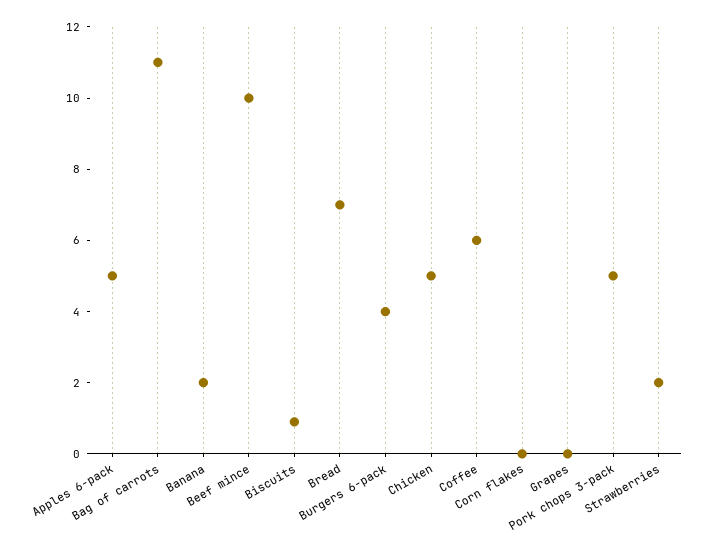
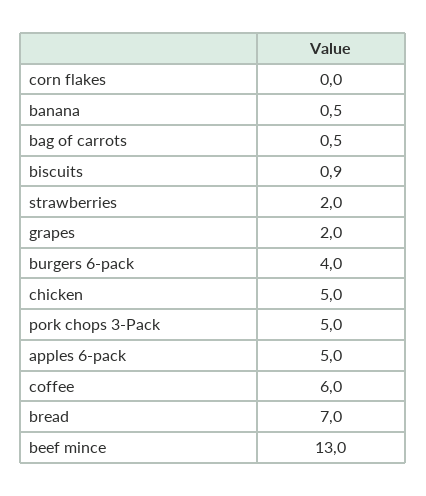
  {
    "Apples 6-pack": 5,
-   "Bag of carrots": 11,
+   "Bag of carrots": 0.5,
-   "Banana": 2,
+   "Banana": 0.5,
-   "Beef mince": 10,
+   "Beef mince": 13,
    "Biscuits": 0.9,
    "Bread": 7,
    "Burgers 6-pack": 4,
    "Chicken": 5,
    "Coffee": 6,
    "Corn flakes": 0,
-   "Grapes": 0,
+   "Grapes": 2,
    "Pork chops 3-pack": 5,
    "Strawberries": 2
  }

